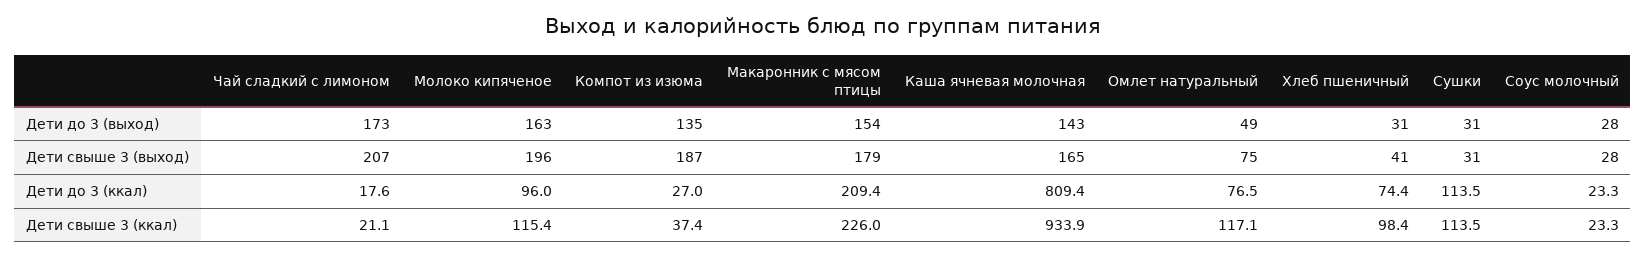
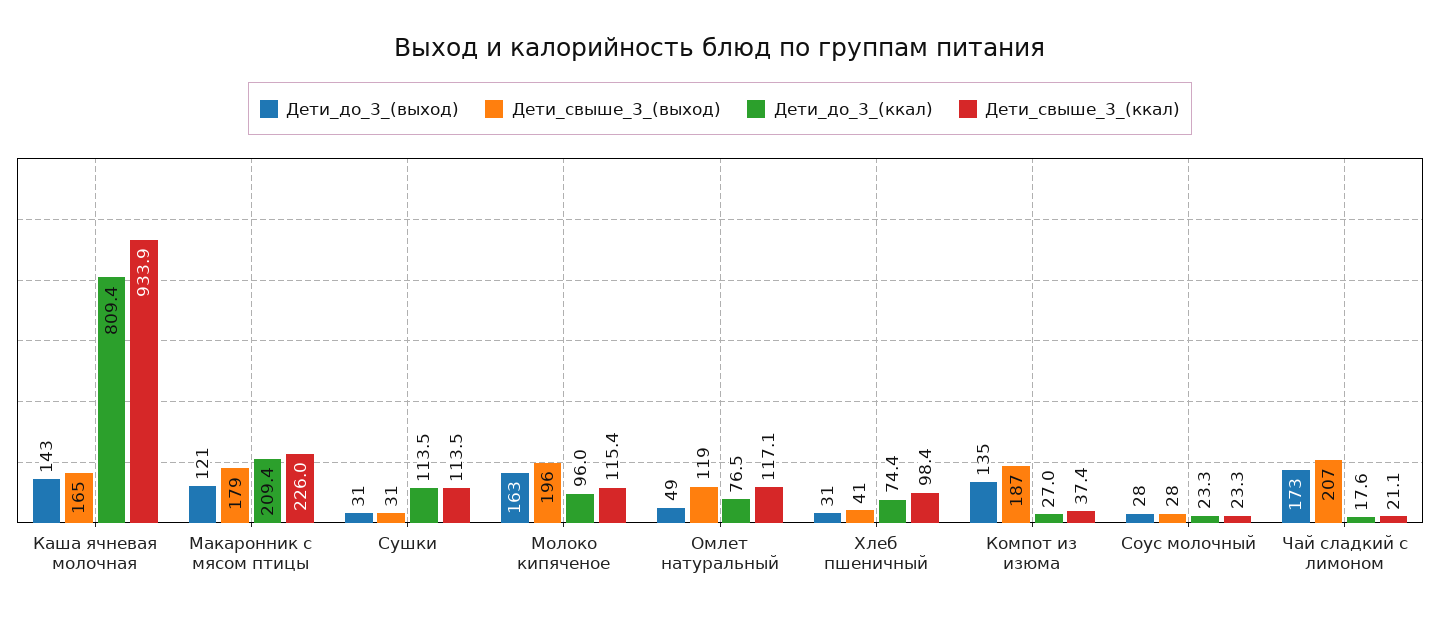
  {
    "Дети до 3 (выход)": {
      "Чай сладкий с лимоном": 173,
      "Молоко кипяченое": 163,
      "Компот из изюма": 135,
-     "Макаронник с мясом птицы": 154,
+     "Макаронник с мясом птицы": 121,
      "Каша ячневая молочная": 143,
      "Омлет натуральный": 49,
      "Хлеб пшеничный": 31,
      "Сушки": 31,
      "Соус молочный": 28
    },
    "Дети свыше 3 (выход)": {
      "Чай сладкий с лимоном": 207,
      "Молоко кипяченое": 196,
      "Компот из изюма": 187,
      "Макаронник с мясом птицы": 179,
      "Каша ячневая молочная": 165,
-     "Омлет натуральный": 75,
+     "Омлет натуральный": 119,
      "Хлеб пшеничный": 41,
      "Сушки": 31,
      "Соус молочный": 28
    },
    "Дети до 3 (ккал)": {
      "Чай сладкий с лимоном": 17.6,
      "Молоко кипяченое": 96,
      "Компот из изюма": 27,
      "Макаронник с мясом птицы": 209.4,
      "Каша ячневая молочная": 809.4,
      "Омлет натуральный": 76.5,
      "Хлеб пшеничный": 74.4,
      "Сушки": 113.5,
      "Соус молочный": 23.3
    },
    "Дети свыше 3 (ккал)": {
      "Чай сладкий с лимоном": 21.1,
      "Молоко кипяченое": 115.4,
      "Компот из изюма": 37.4,
      "Макаронник с мясом птицы": 226,
      "Каша ячневая молочная": 933.9,
      "Омлет натуральный": 117.1,
      "Хлеб пшеничный": 98.4,
      "Сушки": 113.5,
      "Соус молочный": 23.3
    }
  }

